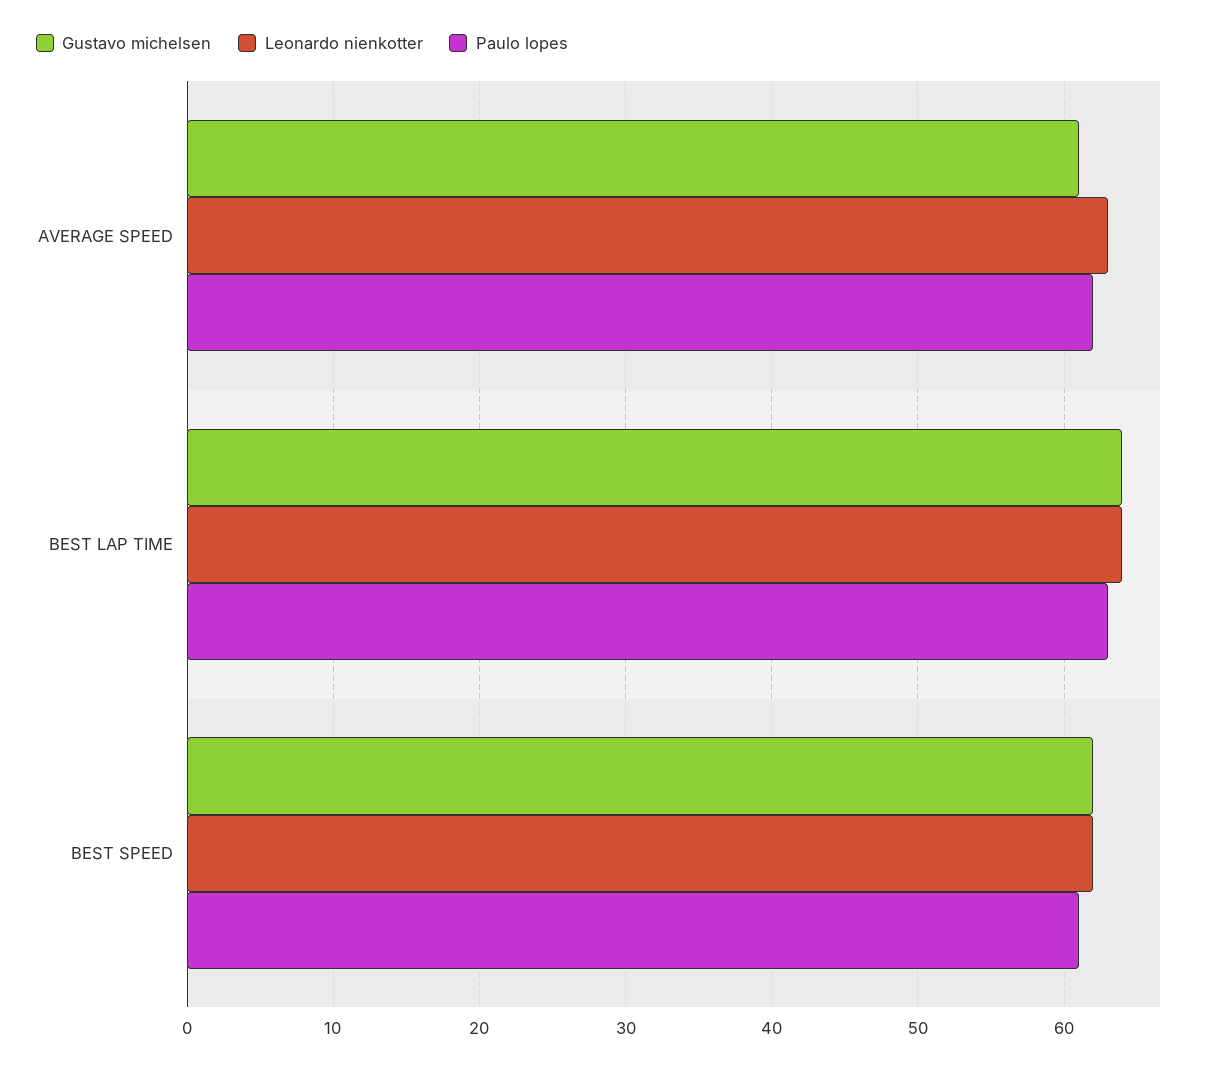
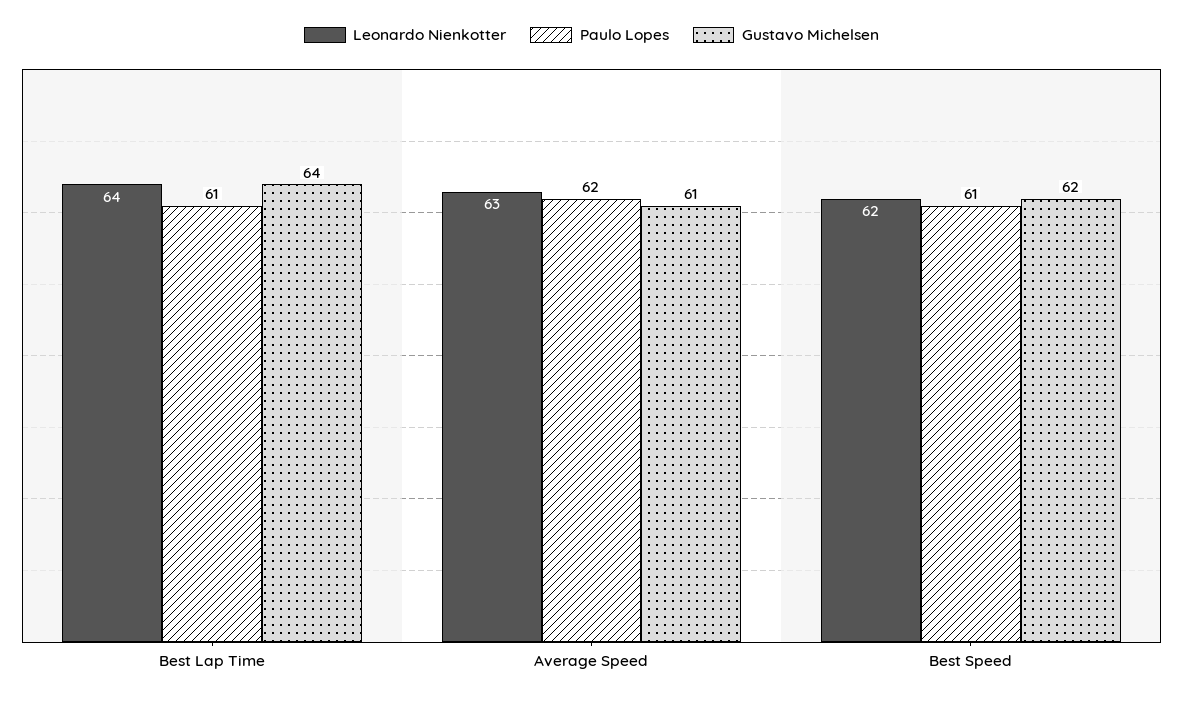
  {
    "Gustavo michelsen": {
      "AVERAGE SPEED": 61,
      "BEST LAP TIME": 64,
      "BEST SPEED": 62
    },
    "Leonardo nienkotter": {
      "AVERAGE SPEED": 63,
      "BEST LAP TIME": 64,
      "BEST SPEED": 62
    },
    "Paulo lopes": {
      "AVERAGE SPEED": 62,
-     "BEST LAP TIME": 63,
+     "BEST LAP TIME": 61,
      "BEST SPEED": 61
    }
  }

